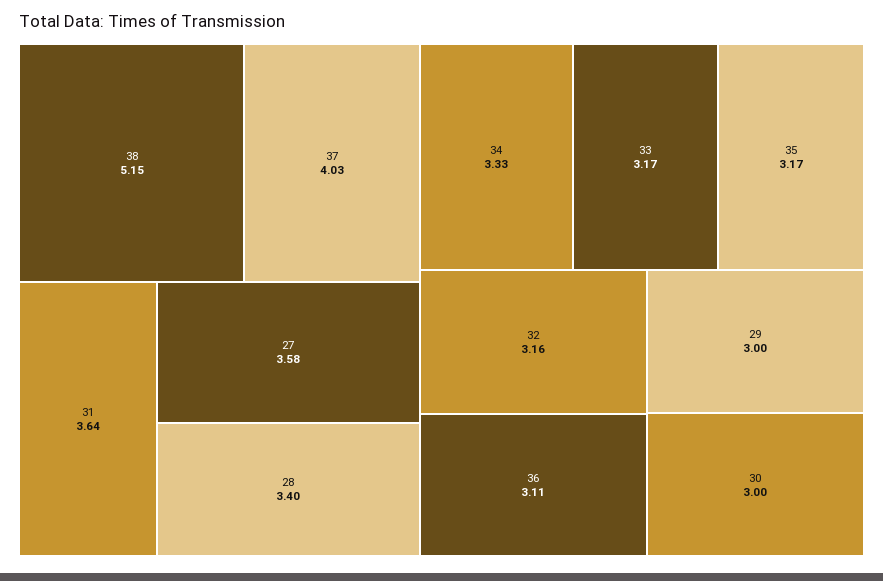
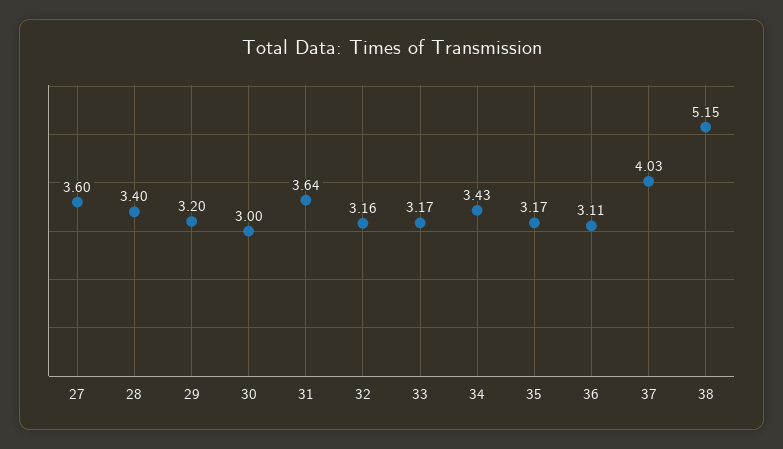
  {
    "38": 5.15,
    "37": 4.03,
    "31": 3.64,
-   "27": 3.58,
+   "27": 3.6,
    "28": 3.4,
-   "34": 3.33,
+   "34": 3.43,
    "33": 3.17,
    "35": 3.17,
    "32": 3.16,
    "36": 3.11,
-   "29": 3,
+   "29": 3.2,
    "30": 3
  }

